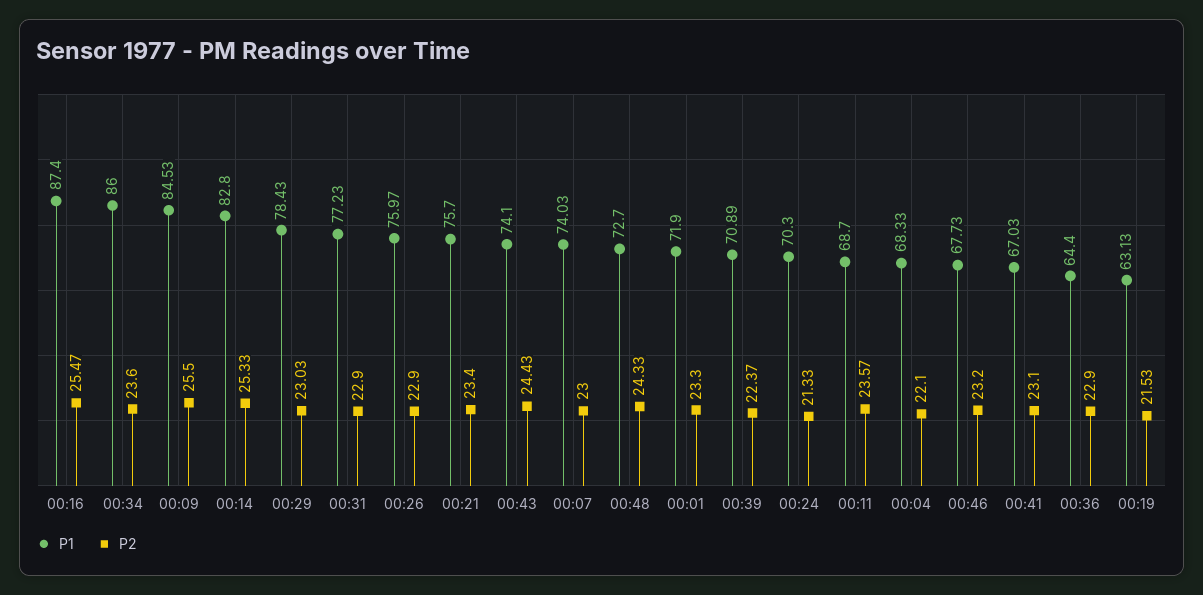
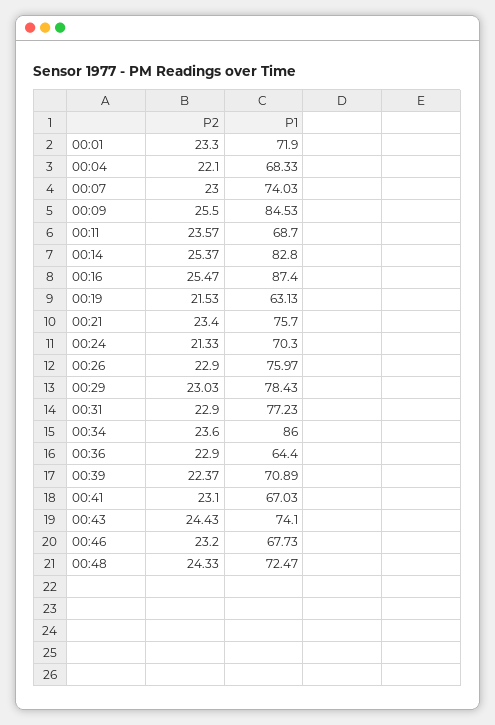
  {
    "P1": {
      "00:16": 87.4,
      "00:34": 86,
      "00:09": 84.53,
      "00:14": 82.8,
      "00:29": 78.43,
      "00:31": 77.23,
      "00:26": 75.97,
      "00:21": 75.7,
      "00:43": 74.1,
      "00:07": 74.03,
-     "00:48": 72.7,
+     "00:48": 72.47,
      "00:01": 71.9,
      "00:39": 70.89,
      "00:24": 70.3,
      "00:11": 68.7,
      "00:04": 68.33,
      "00:46": 67.73,
      "00:41": 67.03,
      "00:36": 64.4,
      "00:19": 63.13
    },
    "P2": {
      "00:16": 25.47,
      "00:34": 23.6,
      "00:09": 25.5,
-     "00:14": 25.33,
+     "00:14": 25.37,
      "00:29": 23.03,
      "00:31": 22.9,
      "00:26": 22.9,
      "00:21": 23.4,
      "00:43": 24.43,
      "00:07": 23,
      "00:48": 24.33,
      "00:01": 23.3,
      "00:39": 22.37,
      "00:24": 21.33,
      "00:11": 23.57,
      "00:04": 22.1,
      "00:46": 23.2,
      "00:41": 23.1,
      "00:36": 22.9,
      "00:19": 21.53
    }
  }

